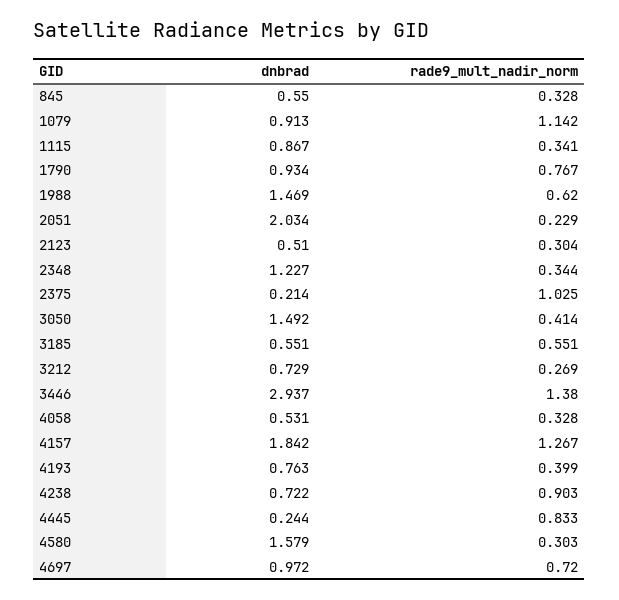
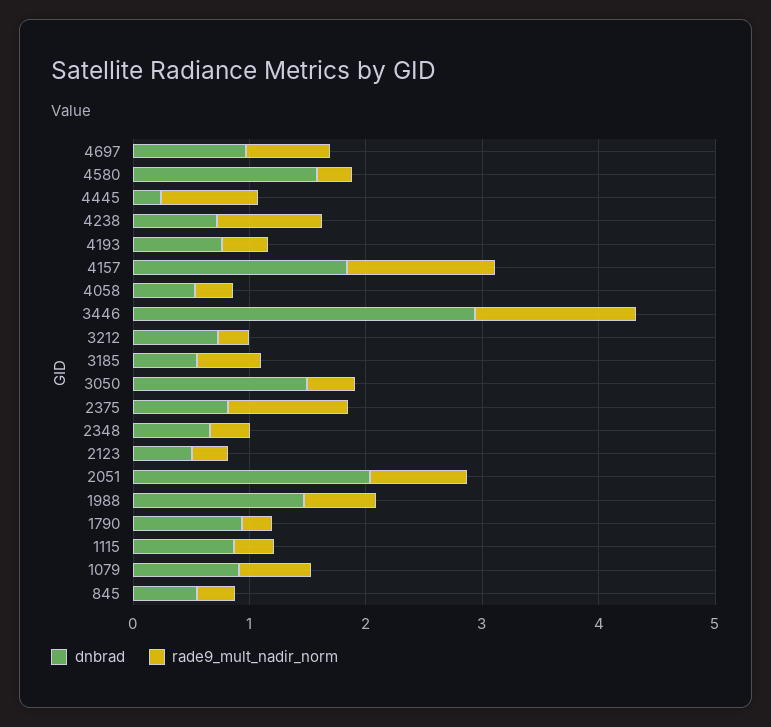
  {
    "dnbrad": {
      "845": 0.55,
      "1079": 0.913,
      "1115": 0.867,
      "1790": 0.934,
      "1988": 1.469,
      "2051": 2.034,
      "2123": 0.51,
-     "2348": 1.227,
+     "2348": 0.6,
-     "2375": 0.214,
+     "2375": 0.8,
      "3050": 1.492,
      "3185": 0.551,
      "3212": 0.729,
      "3446": 2.937,
      "4058": 0.531,
      "4157": 1.842,
      "4193": 0.763,
      "4238": 0.722,
      "4445": 0.244,
      "4580": 1.579,
      "4697": 0.972
    },
    "rade9_mult_nadir_norm": {
      "845": 0.328,
-     "1079": 1.142,
+     "1079": 0.6,
      "1115": 0.341,
-     "1790": 0.767,
+     "1790": 0.2,
      "1988": 0.62,
-     "2051": 0.229,
+     "2051": 0.8,
      "2123": 0.304,
      "2348": 0.344,
      "2375": 1.025,
      "3050": 0.414,
      "3185": 0.551,
      "3212": 0.269,
      "3446": 1.38,
      "4058": 0.328,
      "4157": 1.267,
      "4193": 0.399,
      "4238": 0.903,
      "4445": 0.833,
      "4580": 0.303,
      "4697": 0.72
    }
  }

